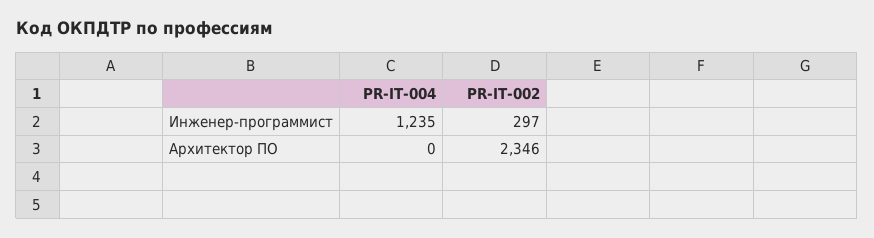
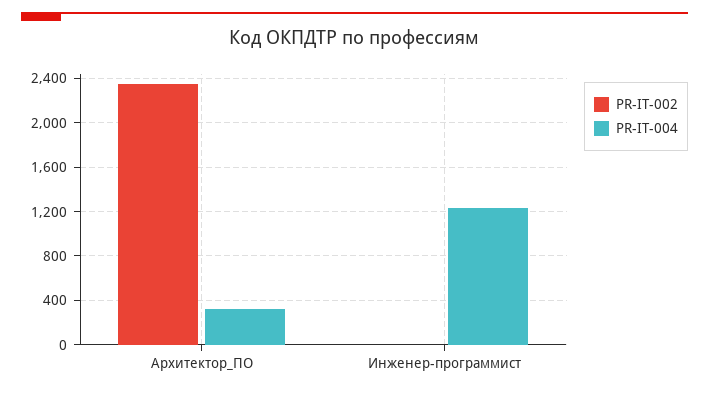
  {
    "PR-IT-004": {
      "Инженер-программист": 1235,
-     "Архитектор ПО": 0
+     "Архитектор ПО": 300
    },
    "PR-IT-002": {
-     "Инженер-программист": 297,
+     "Инженер-программист": 0,
      "Архитектор ПО": 2346
    }
  }

